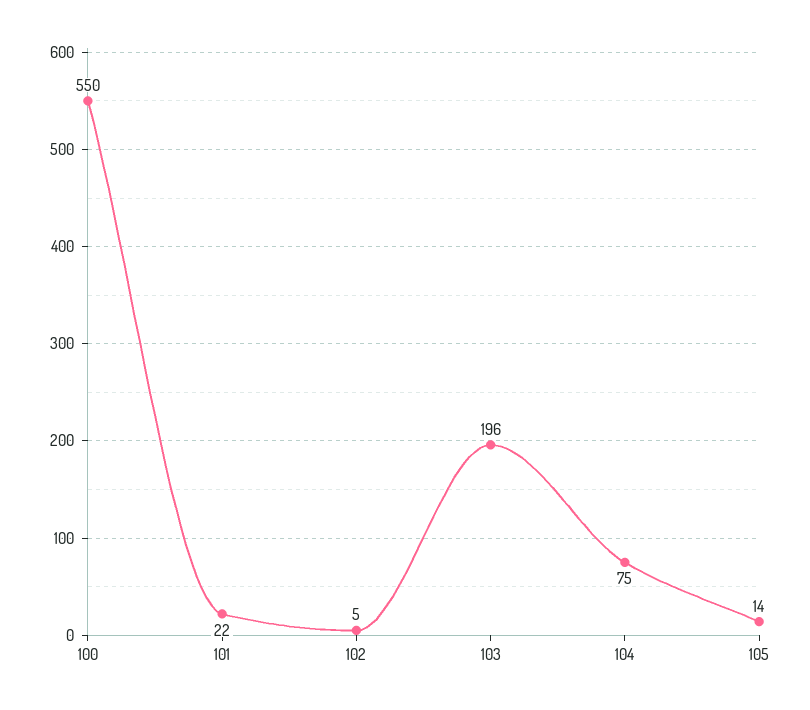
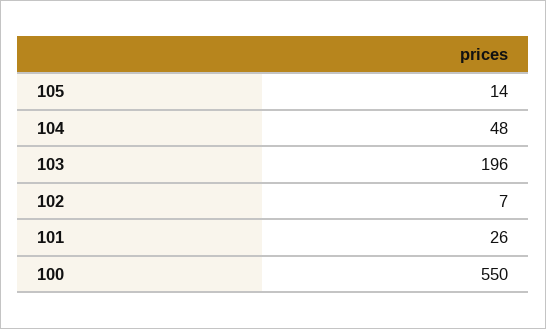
  {
    "100": 550,
-   "101": 22,
+   "101": 26,
-   "102": 5,
+   "102": 7,
    "103": 196,
-   "104": 75,
+   "104": 48,
    "105": 14
  }

